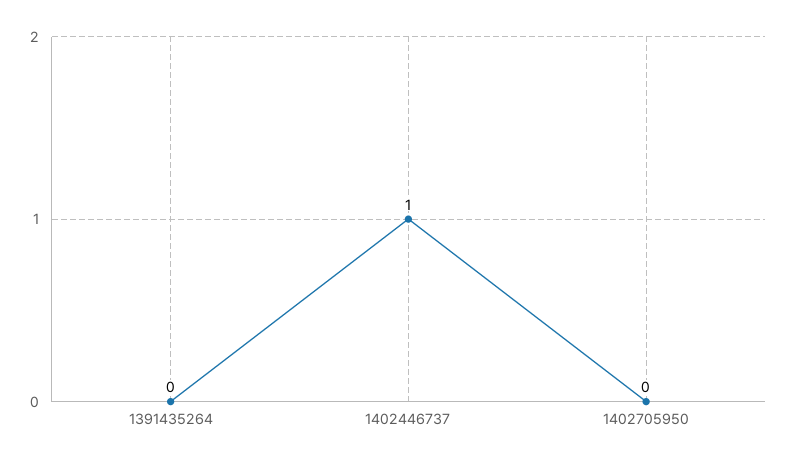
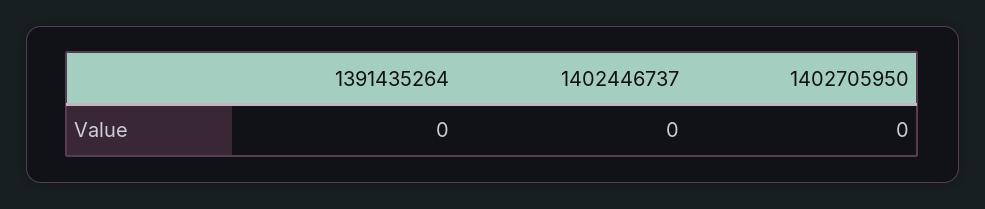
  {
    "1391435264": 0,
-   "1402446737": 1,
+   "1402446737": 0,
    "1402705950": 0
  }

